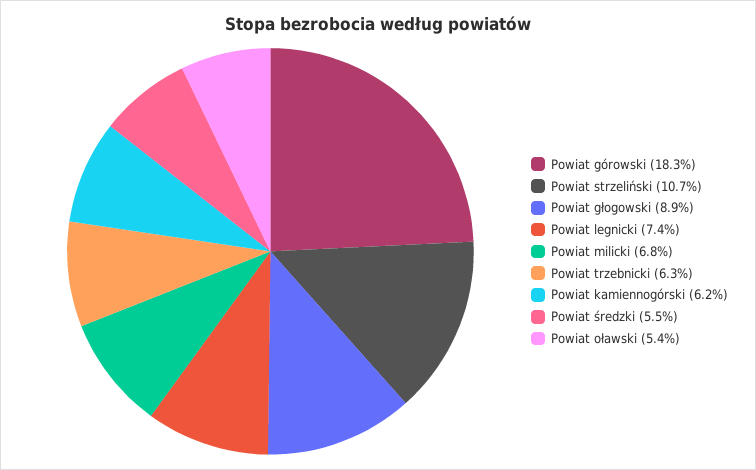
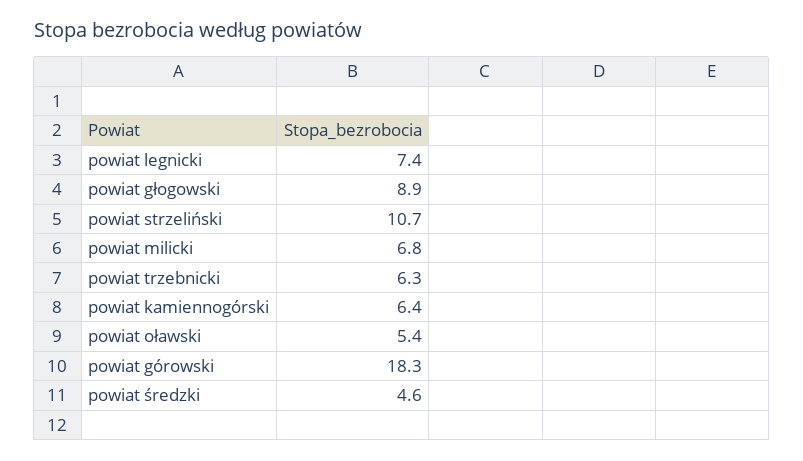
  {
    "Powiat górowski": 18.3,
    "Powiat strzeliński": 10.7,
    "Powiat głogowski": 8.9,
    "Powiat legnicki": 7.4,
    "Powiat milicki": 6.8,
    "Powiat trzebnicki": 6.3,
-   "Powiat kamiennogórski": 6.2,
+   "Powiat kamiennogórski": 6.4,
-   "Powiat średzki": 5.5,
+   "Powiat średzki": 4.6,
    "Powiat oławski": 5.4
  }

